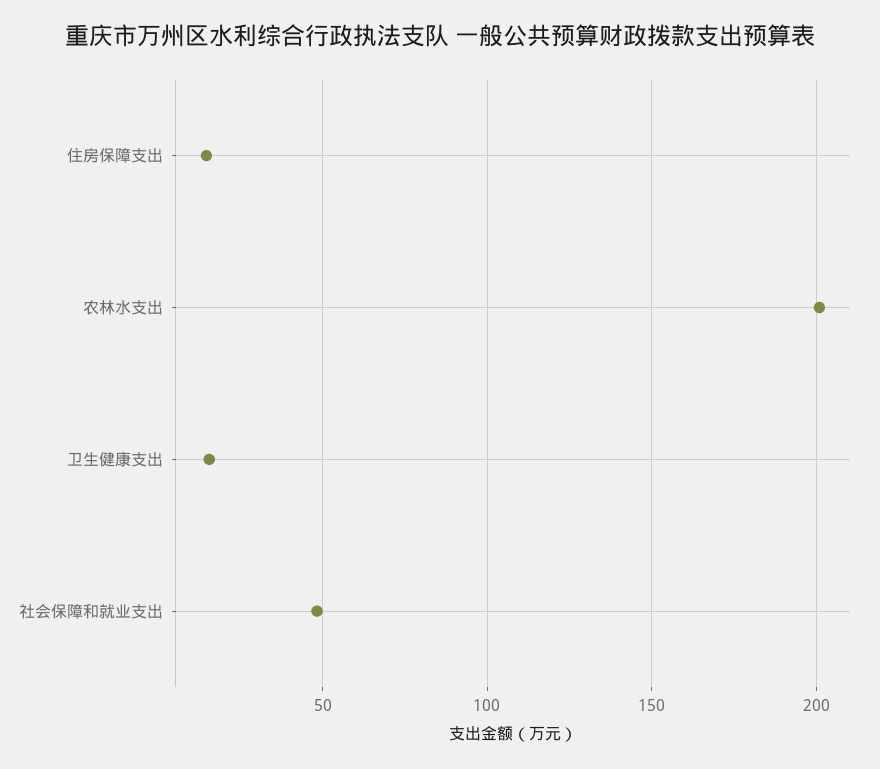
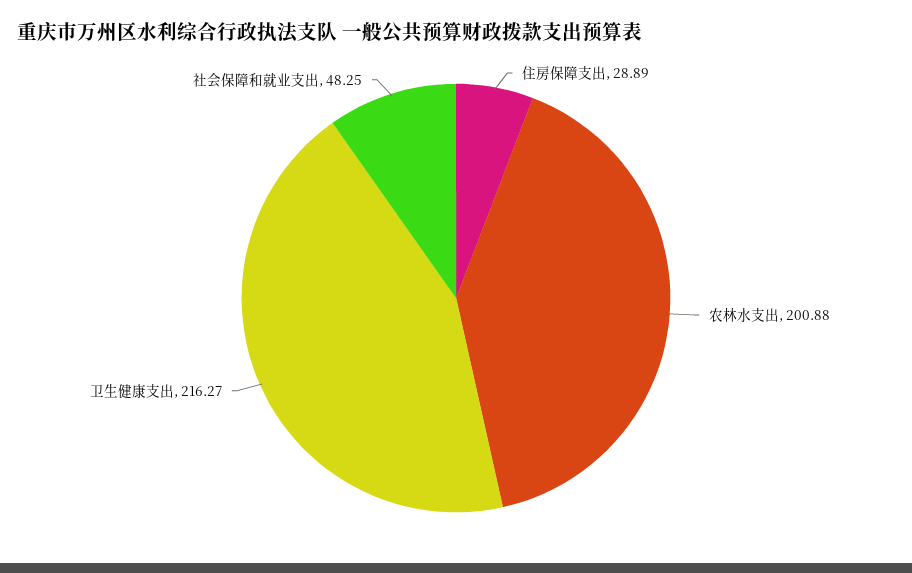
  {
-   "住房保障支出": 15,
+   "住房保障支出": 28.89,
    "农林水支出": 200.88,
-   "卫生健康支出": 15,
+   "卫生健康支出": 216.27,
    "社会保障和就业支出": 48.25
  }

